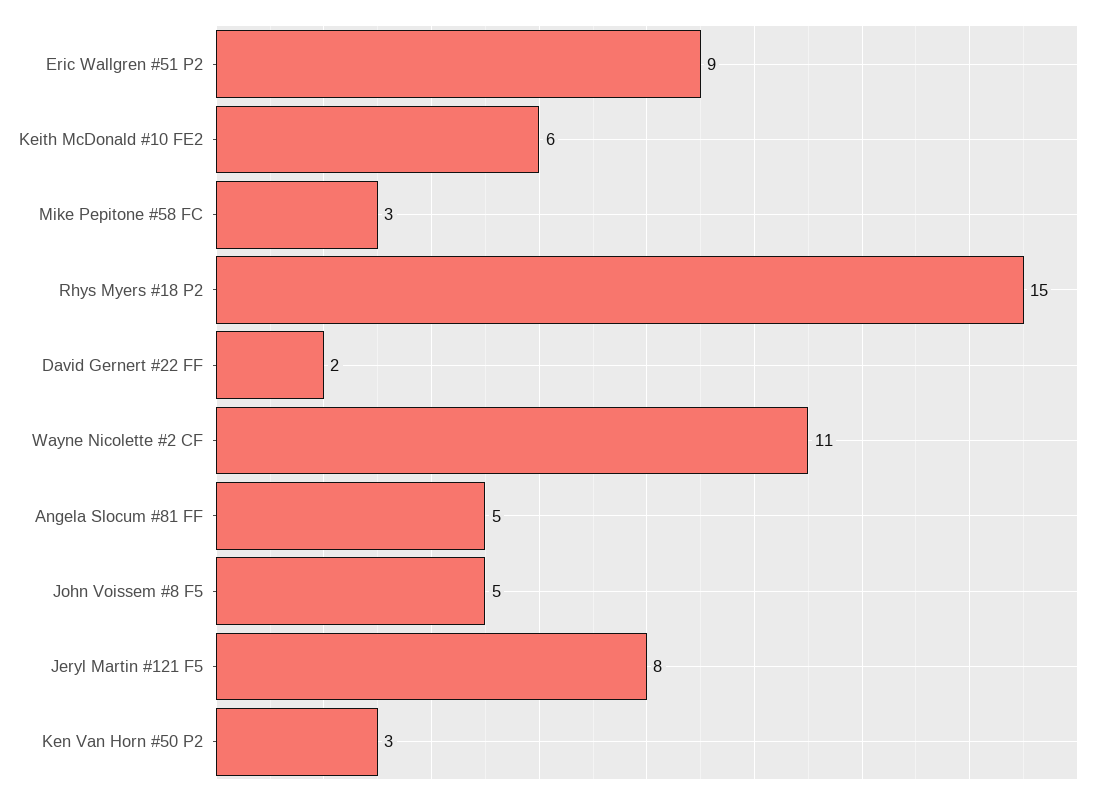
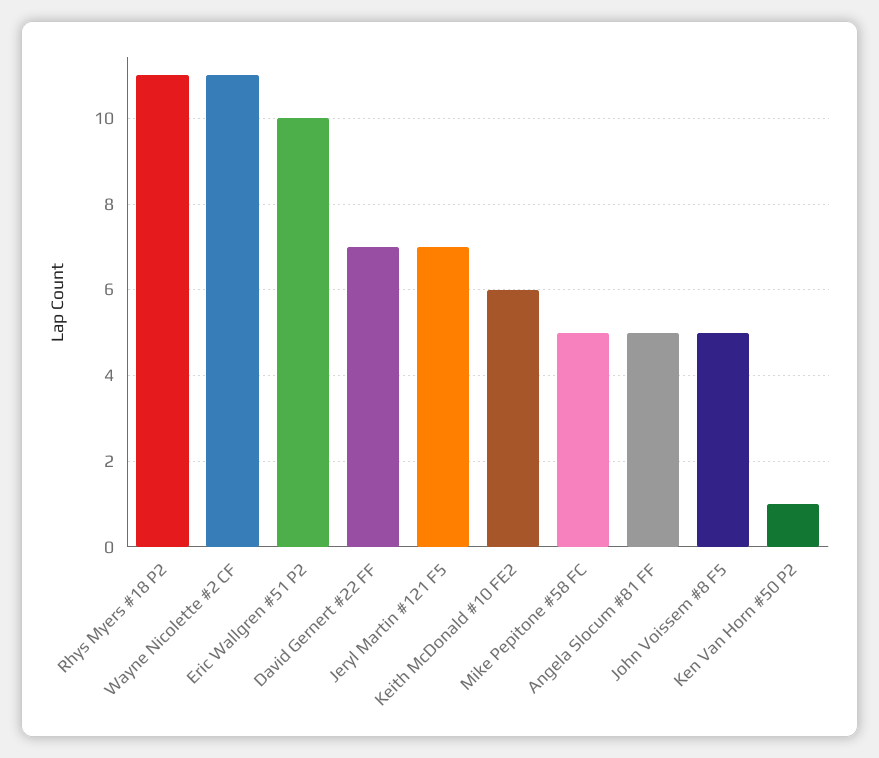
  {
-   "Eric Wallgren #51 P2": 9,
+   "Eric Wallgren #51 P2": 10,
    "Keith McDonald #10 FE2": 6,
-   "Mike Pepitone #58 FC": 3,
+   "Mike Pepitone #58 FC": 5,
-   "Rhys Myers #18 P2": 15,
+   "Rhys Myers #18 P2": 11,
-   "David Gernert #22 FF": 2,
+   "David Gernert #22 FF": 7,
    "Wayne Nicolette #2 CF": 11,
    "Angela Slocum #81 FF": 5,
    "John Voissem #8 F5": 5,
-   "Jeryl Martin #121 F5": 8,
+   "Jeryl Martin #121 F5": 7,
-   "Ken Van Horn #50 P2": 3
+   "Ken Van Horn #50 P2": 1
  }

